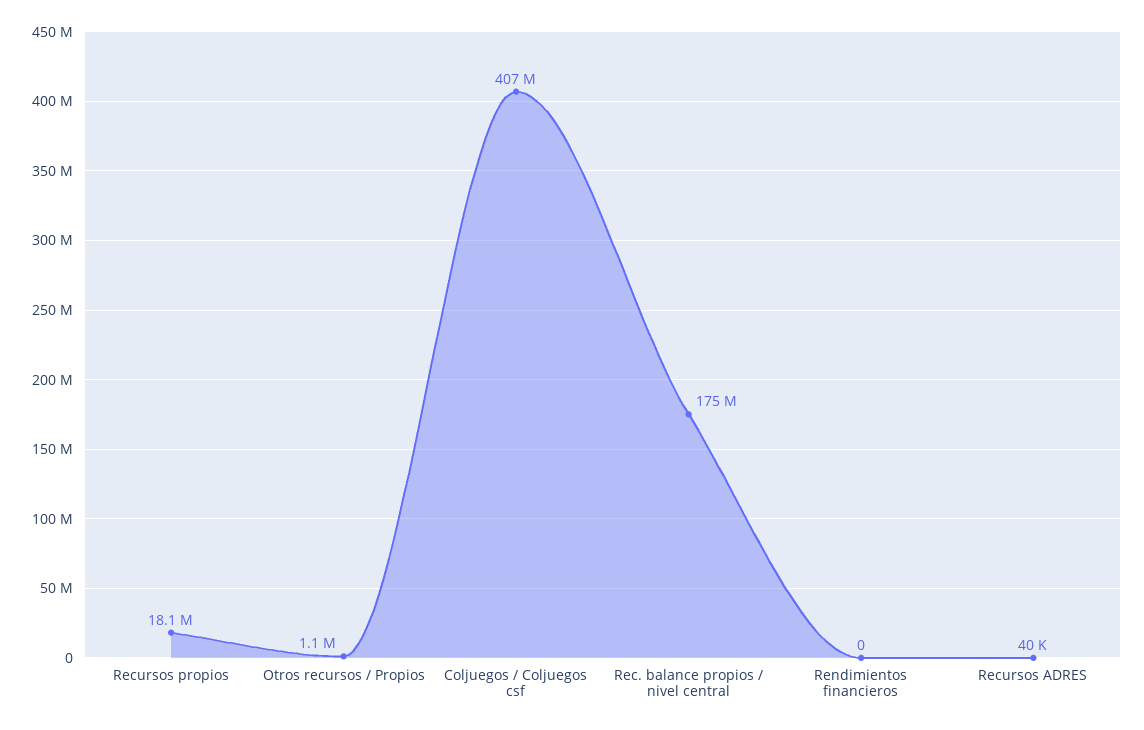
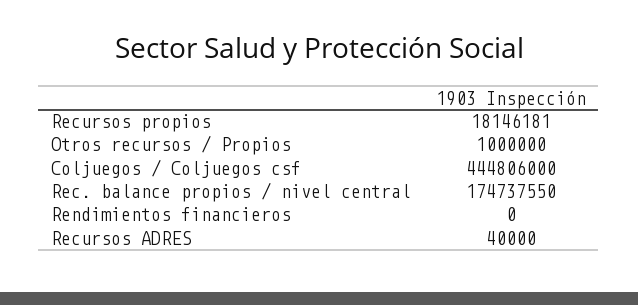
  {
    "Recursos propios": 18146181,
-   "Otros recursos / Propios": 1100000,
+   "Otros recursos / Propios": 1000000,
-   "Coljuegos / Coljuegos csf": 407000000,
+   "Coljuegos / Coljuegos csf": 444806000,
    "Rec. balance propios / nivel central": 174737550,
    "Rendimientos financieros": 0,
    "Recursos ADRES": 40000
  }

